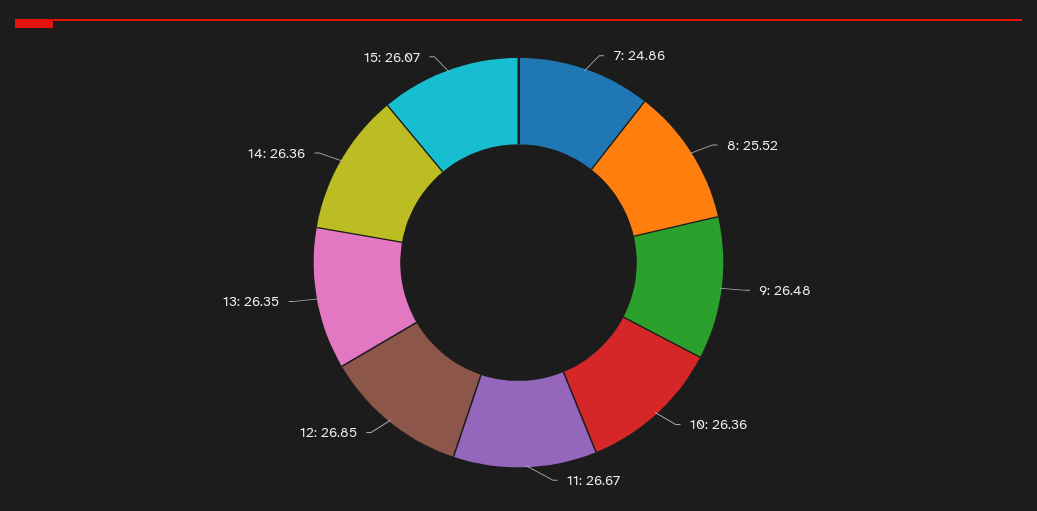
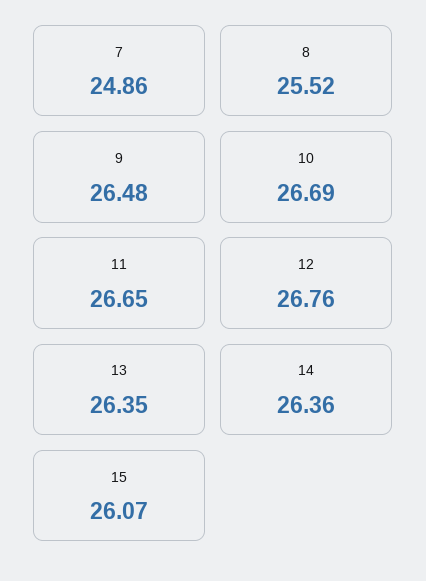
  {
    "7": 24.86,
    "8": 25.52,
    "9": 26.48,
-   "10": 26.36,
+   "10": 26.69,
-   "11": 26.67,
+   "11": 26.65,
-   "12": 26.85,
+   "12": 26.76,
    "13": 26.35,
    "14": 26.36,
    "15": 26.07
  }

